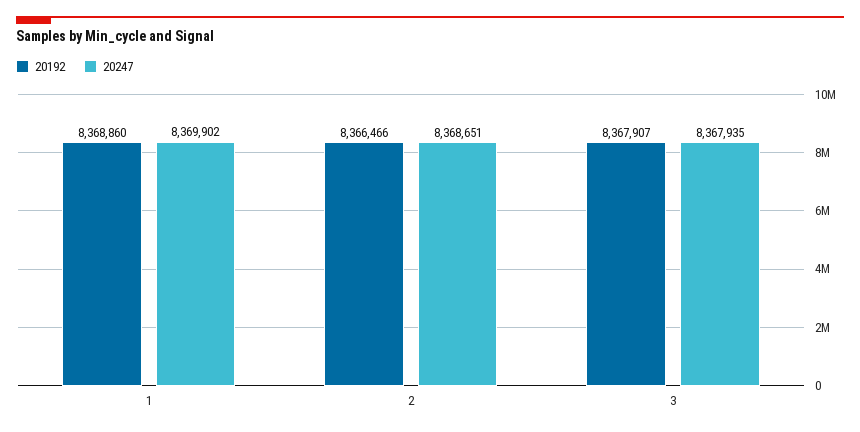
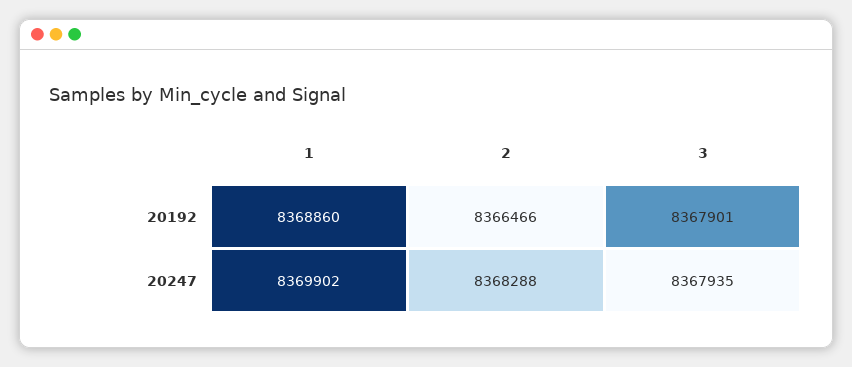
  {
    "20192": {
      "1": 8368860,
      "2": 8366466,
-     "3": 8367907
+     "3": 8367901
    },
    "20247": {
      "1": 8369902,
-     "2": 8368651,
+     "2": 8368288,
      "3": 8367935
    }
  }

